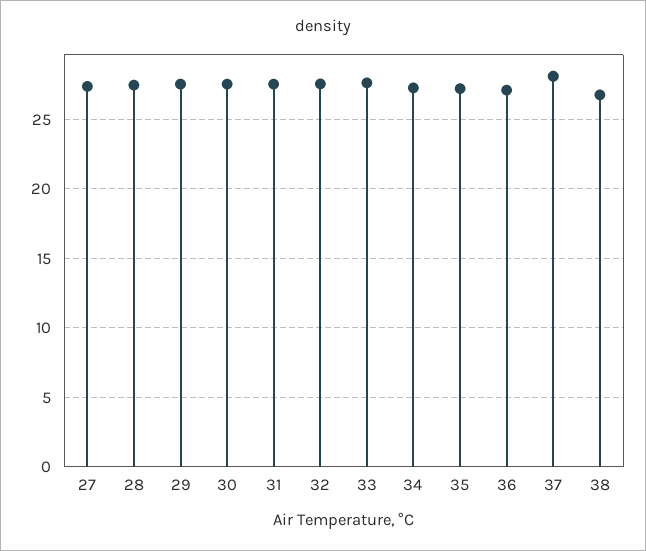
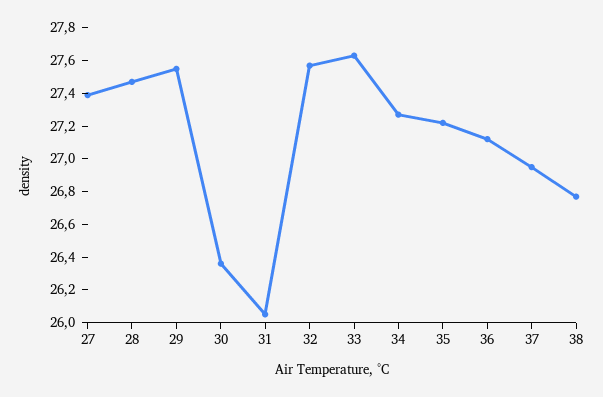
  {
    "27": 27.4,
    "28": 27.45,
    "29": 27.55,
-   "30": 27.5,
+   "30": 26.35,
-   "31": 27.5,
+   "31": 26.05,
    "32": 27.55,
    "33": 27.65,
    "34": 27.25,
    "35": 27.2,
    "36": 27.1,
-   "37": 28,
+   "37": 26.95,
    "38": 26.75
  }

